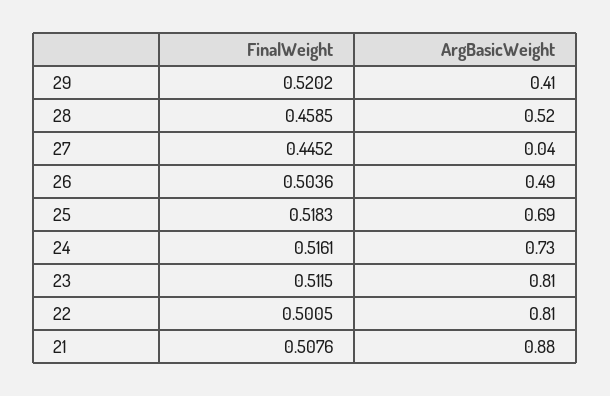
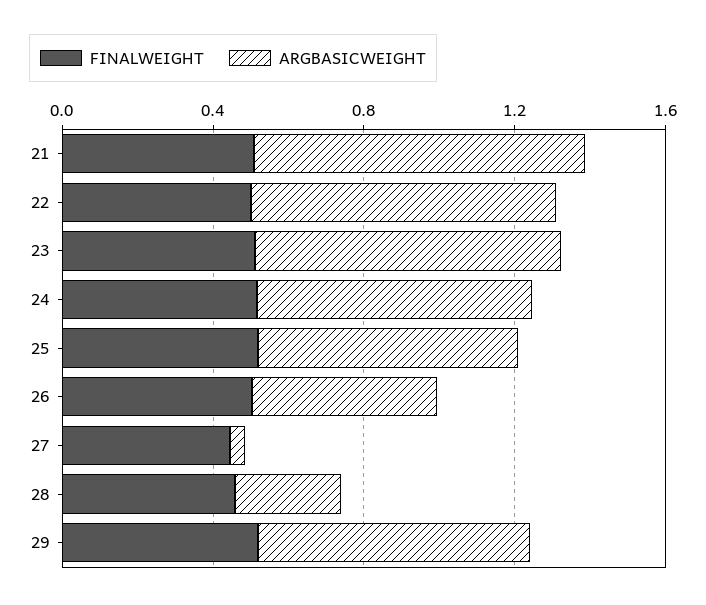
  {
    "FinalWeight": {
      "29": 0.5202,
      "28": 0.4585,
      "27": 0.4452,
      "26": 0.5036,
      "25": 0.5183,
      "24": 0.5161,
      "23": 0.5115,
      "22": 0.5005,
      "21": 0.5076
    },
    "ArgBasicWeight": {
-     "29": 0.41,
+     "29": 0.7,
-     "28": 0.52,
+     "28": 0.3,
      "27": 0.04,
      "26": 0.49,
      "25": 0.69,
      "24": 0.73,
      "23": 0.81,
      "22": 0.81,
      "21": 0.88
    }
  }

